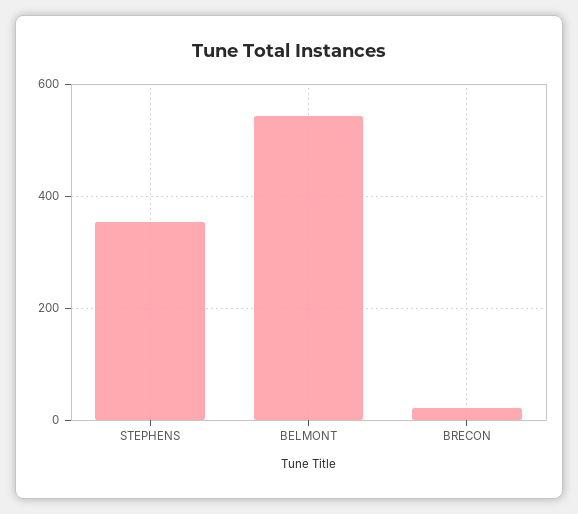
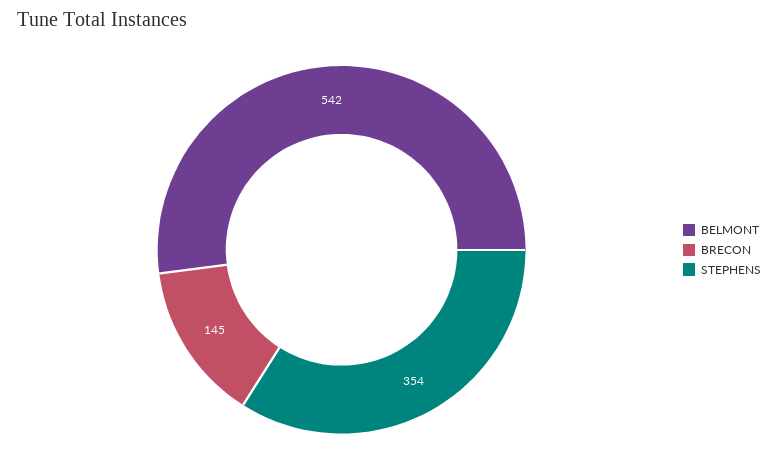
  {
    "STEPHENS": 354,
    "BELMONT": 542,
-   "BRECON": 20
+   "BRECON": 145
  }

